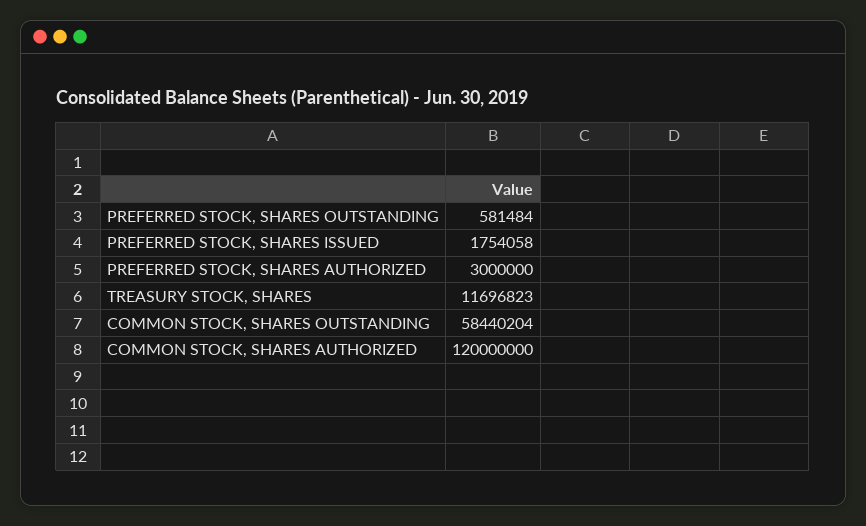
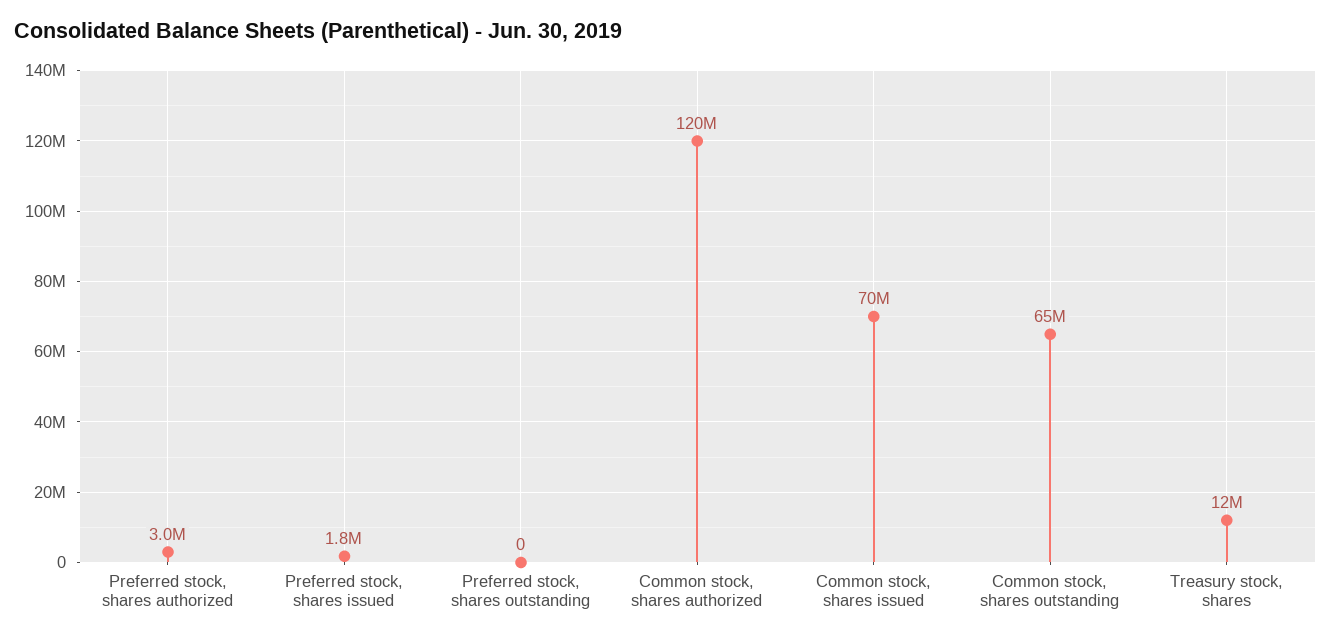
  {
-   "PREFERRED STOCK, SHARES OUTSTANDING": 581484,
+   "PREFERRED STOCK, SHARES OUTSTANDING": 0,
    "PREFERRED STOCK, SHARES ISSUED": 1754058,
    "PREFERRED STOCK, SHARES AUTHORIZED": 3000000,
    "TREASURY STOCK, SHARES": 11696823,
-   "COMMON STOCK, SHARES OUTSTANDING": 58440204,
+   "COMMON STOCK, SHARES OUTSTANDING": 65000000,
-   "COMMON STOCK, SHARES AUTHORIZED": 120000000
+   "COMMON STOCK, SHARES AUTHORIZED": 120000000,
+   "Common stock, shares issued": 70000000
  }

